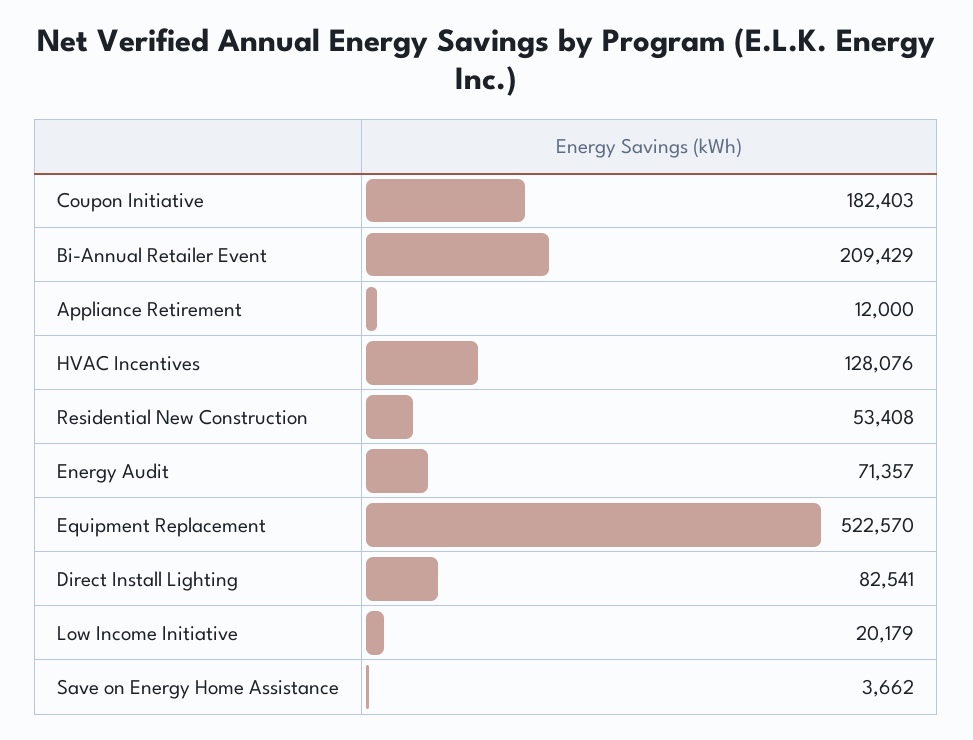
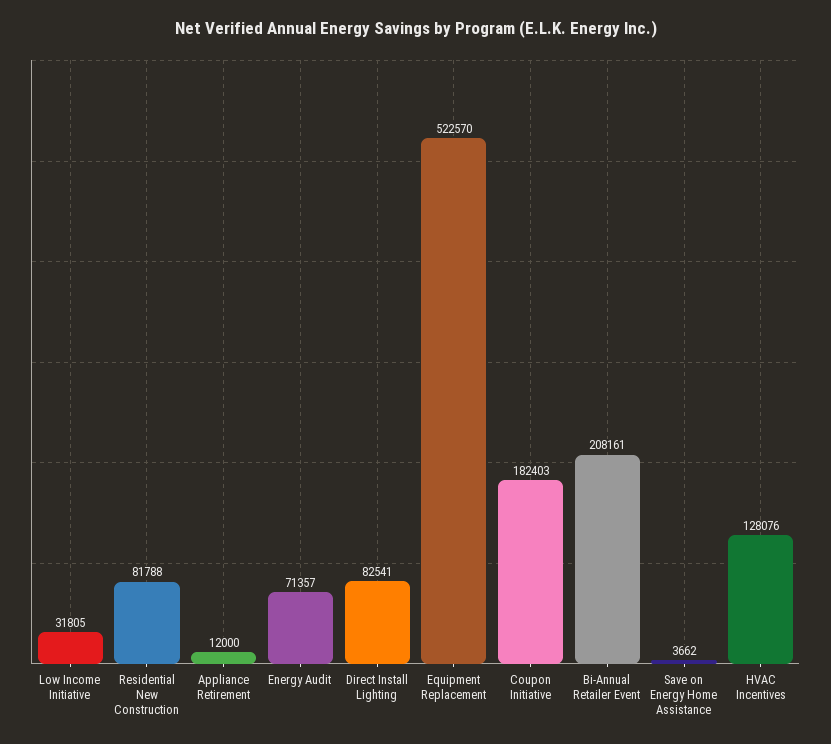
  {
    "Coupon Initiative": 182403,
-   "Bi-Annual Retailer Event": 209429,
+   "Bi-Annual Retailer Event": 208161,
    "Appliance Retirement": 12000,
    "HVAC Incentives": 128076,
-   "Residential New Construction": 53408,
+   "Residential New Construction": 81788,
    "Energy Audit": 71357,
    "Equipment Replacement": 522570,
    "Direct Install Lighting": 82541,
-   "Low Income Initiative": 20179,
+   "Low Income Initiative": 31805,
    "Save on Energy Home Assistance": 3662
  }

